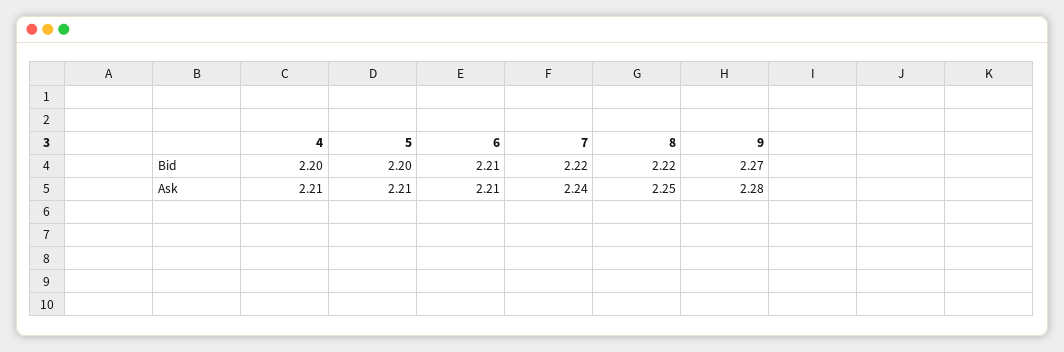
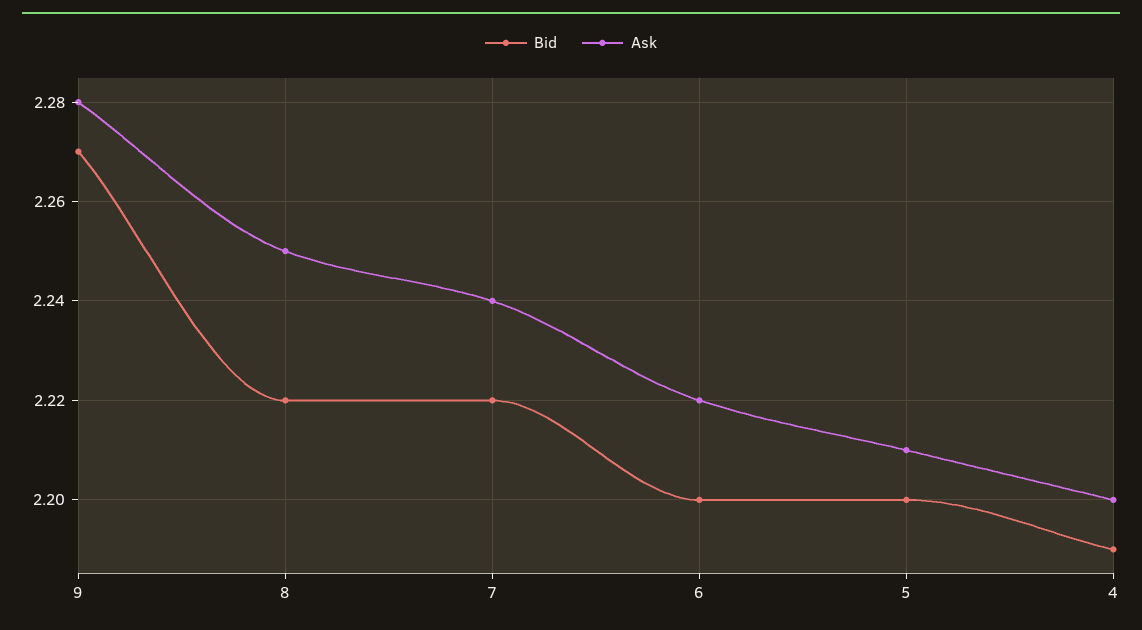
  {
    "Bid": {
-     "4": 2.2,
+     "4": 2.19,
      "5": 2.2,
-     "6": 2.21,
+     "6": 2.2,
      "7": 2.22,
      "8": 2.22,
      "9": 2.27
    },
    "Ask": {
-     "4": 2.21,
+     "4": 2.2,
      "5": 2.21,
-     "6": 2.21,
+     "6": 2.22,
      "7": 2.24,
      "8": 2.25,
      "9": 2.28
    }
  }

